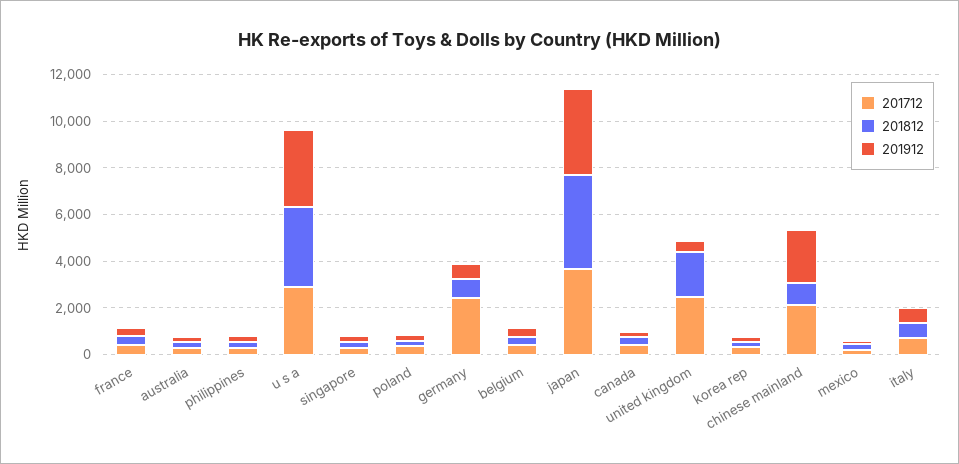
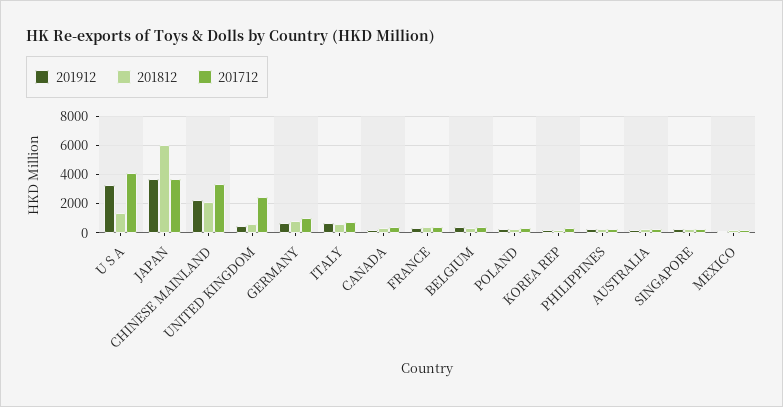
  {
    "201712": {
      "france": 500,
      "australia": 500,
      "philippines": 500,
-     "u s a": 3000,
+     "u s a": 4000,
      "singapore": 500,
      "poland": 500,
-     "germany": 2500,
+     "germany": 1000,
      "belgium": 500,
      "japan": 3500,
      "canada": 500,
      "united kingdom": 2500,
      "korea rep": 500,
-     "chinese mainland": 2000,
+     "chinese mainland": 3500,
      "mexico": 0,
      "italy": 500
    },
    "201812": {
      "france": 500,
      "australia": 500,
      "philippines": 500,
-     "u s a": 3500,
+     "u s a": 1500,
      "singapore": 500,
      "poland": 0,
      "germany": 1000,
      "belgium": 500,
-     "japan": 4000,
+     "japan": 6000,
      "canada": 500,
-     "united kingdom": 2000,
+     "united kingdom": 500,
      "korea rep": 0,
-     "chinese mainland": 1000,
+     "chinese mainland": 2000,
      "mexico": 0,
      "italy": 500
    },
    "201912": {
      "france": 500,
      "australia": 0,
      "philippines": 0,
      "u s a": 3500,
      "singapore": 500,
      "poland": 0,
      "germany": 500,
      "belgium": 500,
      "japan": 3500,
      "canada": 0,
      "united kingdom": 500,
      "korea rep": 0,
      "chinese mainland": 2500,
      "mexico": 0,
      "italy": 500
    }
  }

